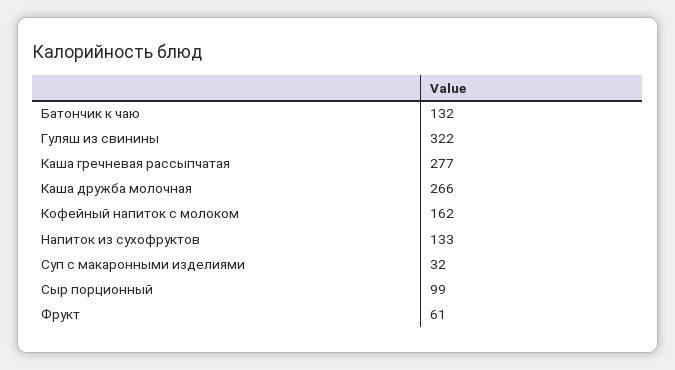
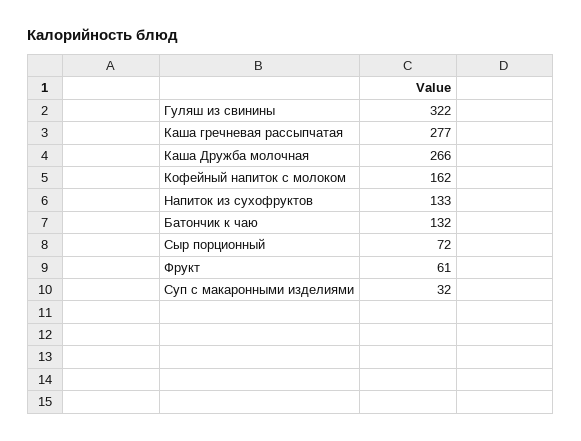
  {
    "Батончик к чаю": 132,
    "Гуляш из свинины": 322,
    "Каша гречневая рассыпчатая": 277,
    "Каша дружба молочная": 266,
    "Кофейный напиток с молоком": 162,
    "Напиток из сухофруктов": 133,
    "Суп с макаронными изделиями": 32,
-   "Сыр порционный": 99,
+   "Сыр порционный": 72,
    "Фрукт": 61
  }

